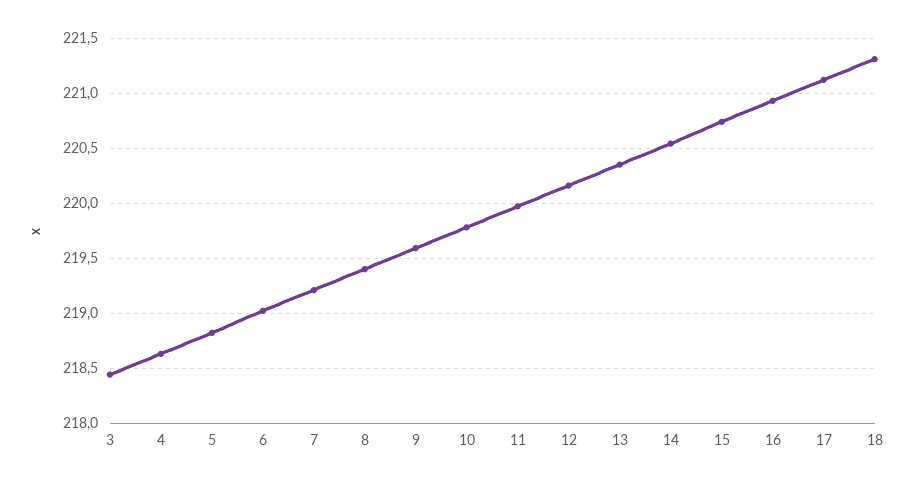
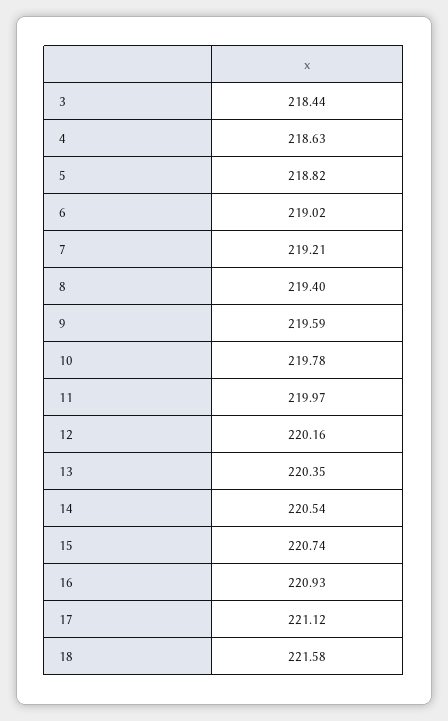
  {
    "3": 218.44,
    "4": 218.63,
    "5": 218.82,
    "6": 219.02,
    "7": 219.21,
    "8": 219.4,
    "9": 219.59,
    "10": 219.78,
    "11": 219.97,
    "12": 220.16,
    "13": 220.35,
    "14": 220.54,
    "15": 220.74,
    "16": 220.93,
    "17": 221.12,
-   "18": 221.3
+   "18": 221.58
  }

